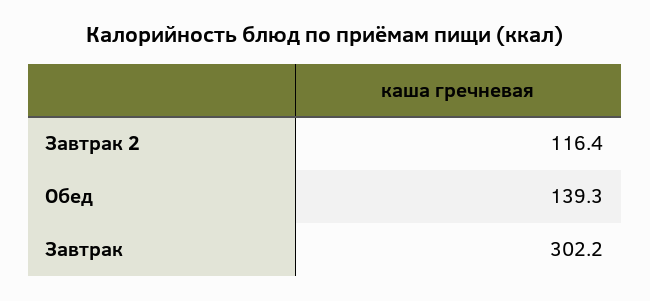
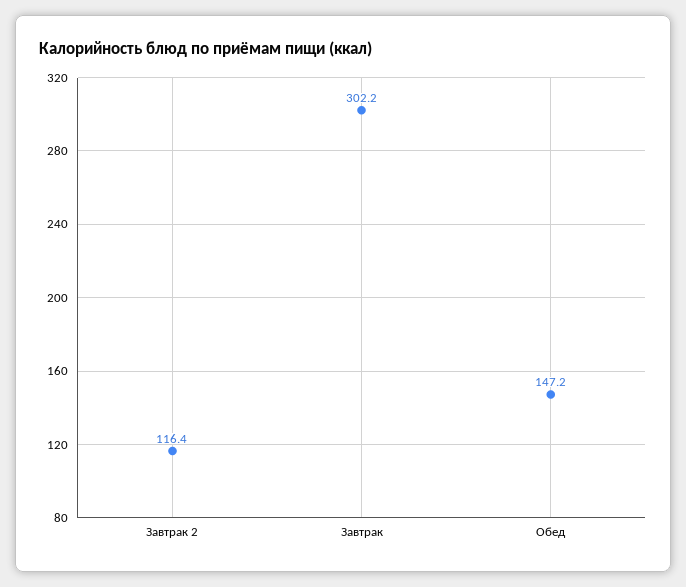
  {
    "Завтрак 2": 116.4,
-   "Обед": 139.3,
+   "Обед": 147.2,
    "Завтрак": 302.2
  }

